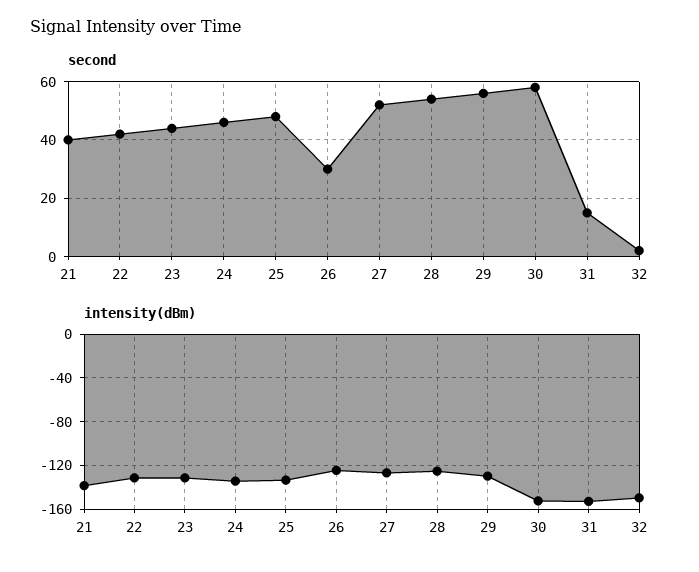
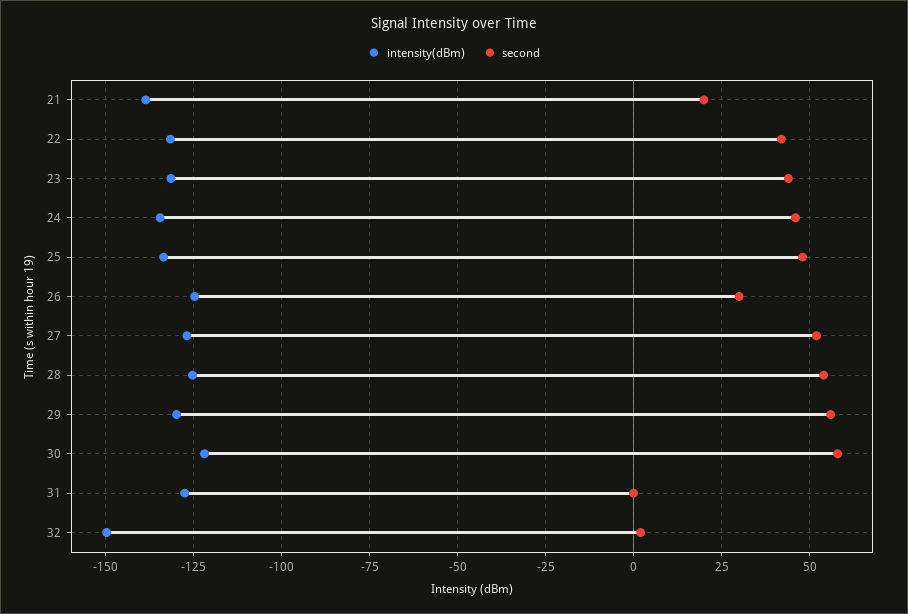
  {
    "second": {
-     "21": 40,
+     "21": 20,
      "22": 42.5,
      "23": 45,
      "24": 45,
      "25": 47.5,
      "26": 30,
      "27": 52.5,
      "28": 55,
      "29": 55,
      "30": 57.5,
-     "31": 15,
+     "31": 0,
      "32": 2.5
    },
    "intensity(dBm)": {
      "21": -137.5,
      "22": -132.5,
      "23": -132.5,
      "24": -135,
      "25": -132.5,
      "26": -125,
      "27": -127.5,
      "28": -125,
      "29": -130,
-     "30": -150,
+     "30": -122.5,
-     "31": -150,
+     "31": -127.5,
      "32": -150
    }
  }

